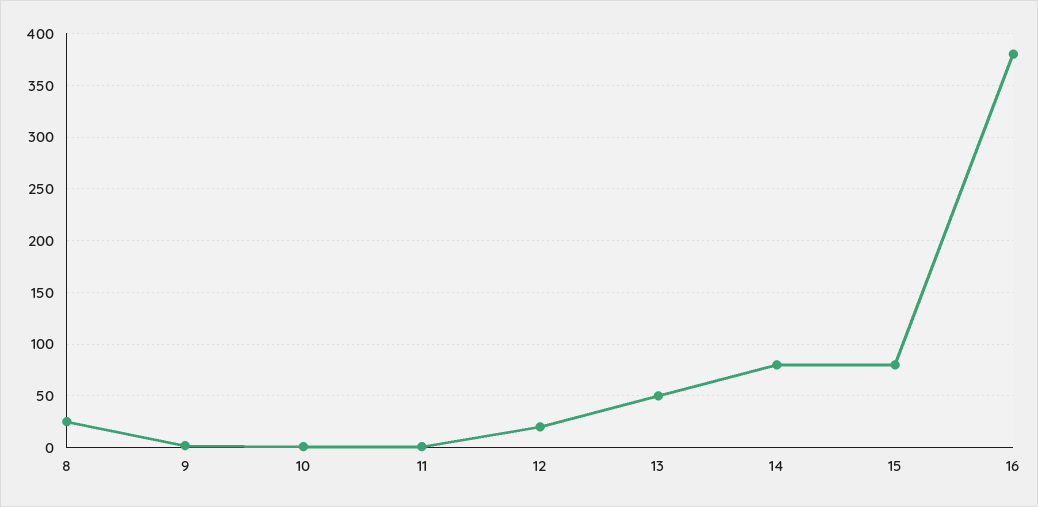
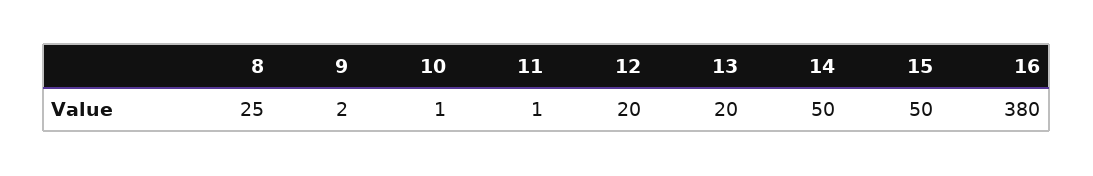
  {
    "8": 25,
    "9": 2,
    "10": 1,
    "11": 1,
    "12": 20,
-   "13": 50,
+   "13": 20,
-   "14": 80,
+   "14": 50,
-   "15": 80,
+   "15": 50,
    "16": 380
  }

